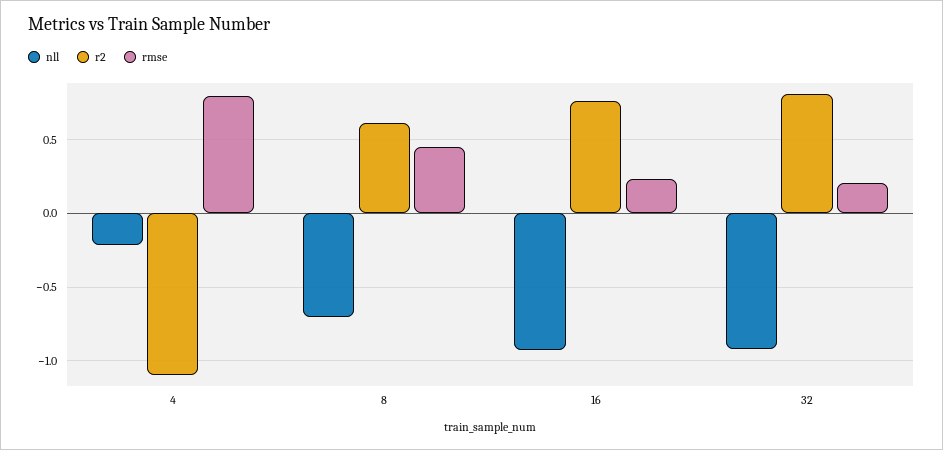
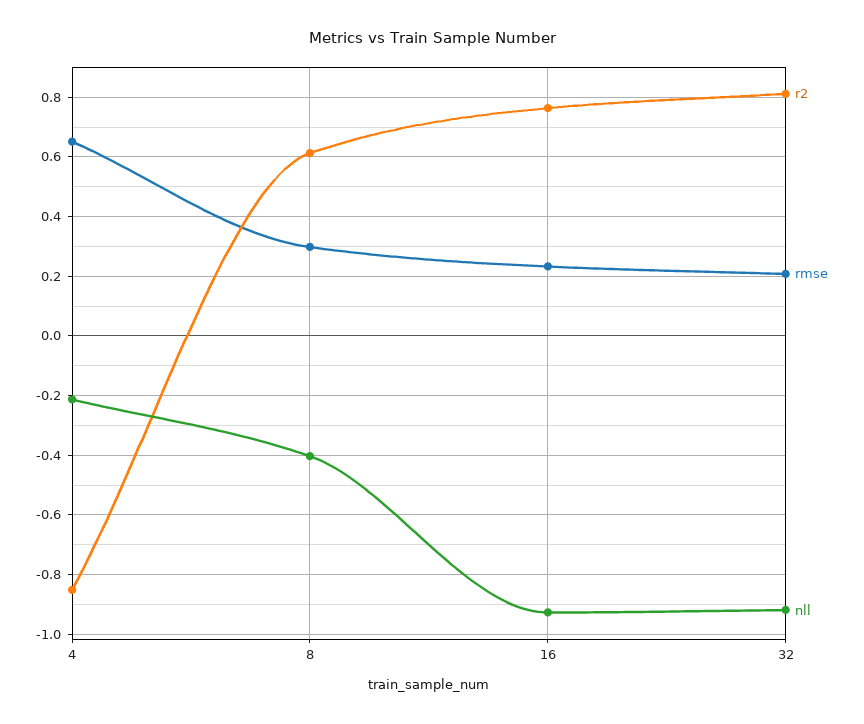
  {
    "nll": {
      "4": -0.225,
-     "8": -0.7,
+     "8": -0.4,
      "16": -0.925,
      "32": -0.925
    },
    "r2": {
-     "4": -1.1,
+     "4": -0.85,
      "8": 0.625,
      "16": 0.775,
      "32": 0.8
    },
    "rmse": {
-     "4": 0.8,
+     "4": 0.65,
-     "8": 0.45,
+     "8": 0.3,
      "16": 0.225,
      "32": 0.2
    }
  }

